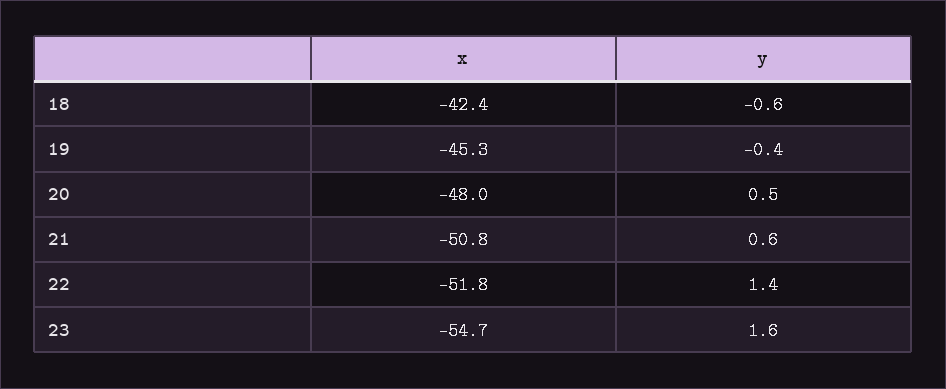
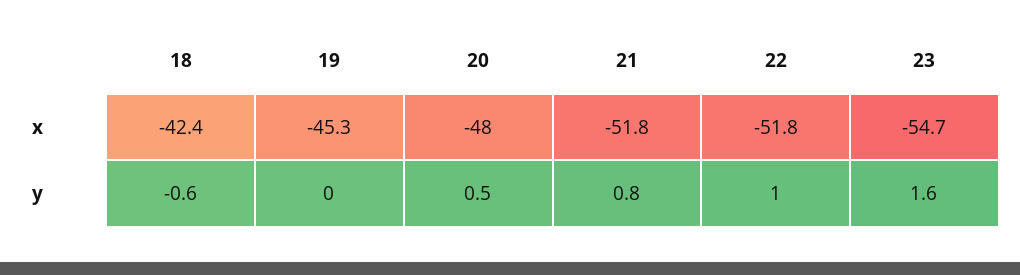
  {
    "x": {
      "18": -42.4,
      "19": -45.3,
      "20": -48,
-     "21": -50.8,
+     "21": -51.8,
      "22": -51.8,
      "23": -54.7
    },
    "y": {
      "18": -0.6,
-     "19": -0.4,
+     "19": 0,
      "20": 0.5,
-     "21": 0.6,
+     "21": 0.8,
-     "22": 1.4,
+     "22": 1,
      "23": 1.6
    }
  }

